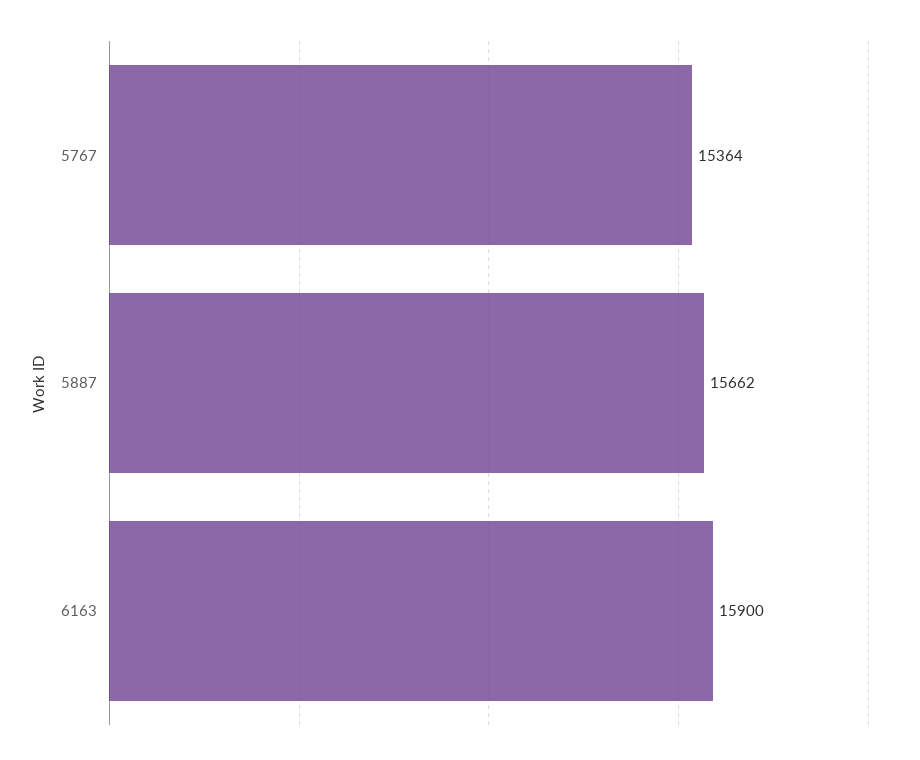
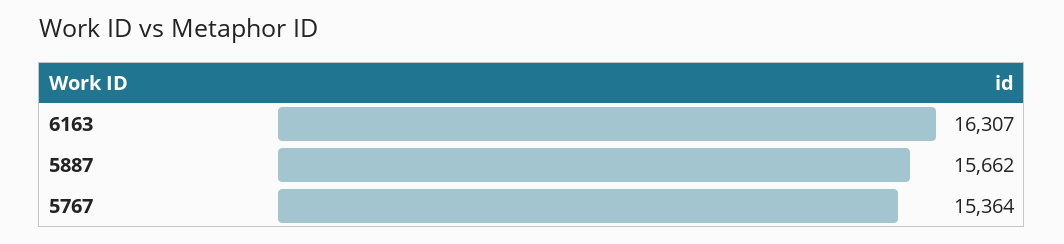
  {
    "5767": 15364,
    "5887": 15662,
-   "6163": 15900
+   "6163": 16307
  }

